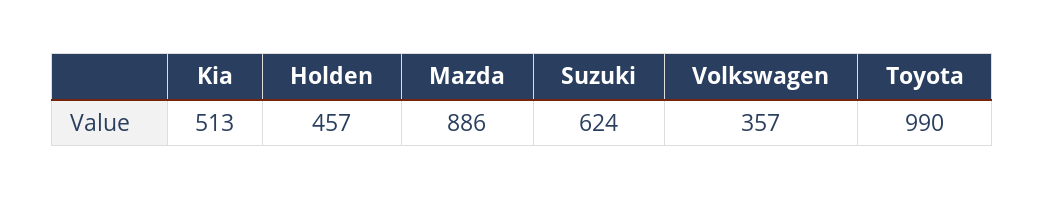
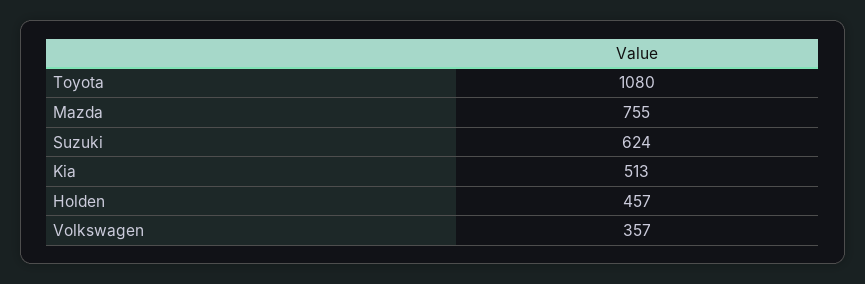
  {
    "Kia": 513,
    "Holden": 457,
-   "Mazda": 886,
+   "Mazda": 755,
    "Suzuki": 624,
    "Volkswagen": 357,
-   "Toyota": 990
+   "Toyota": 1080
  }

